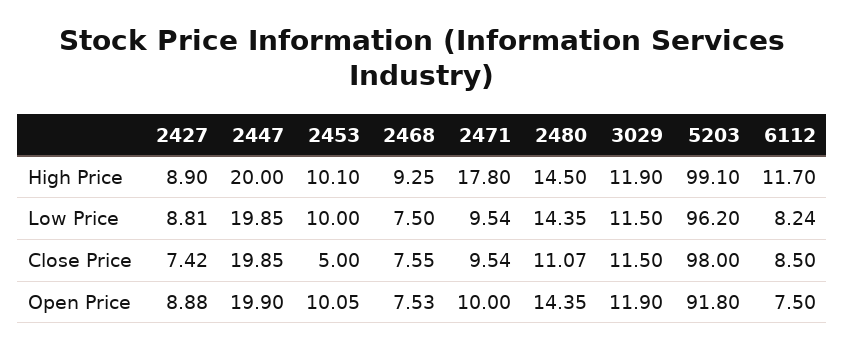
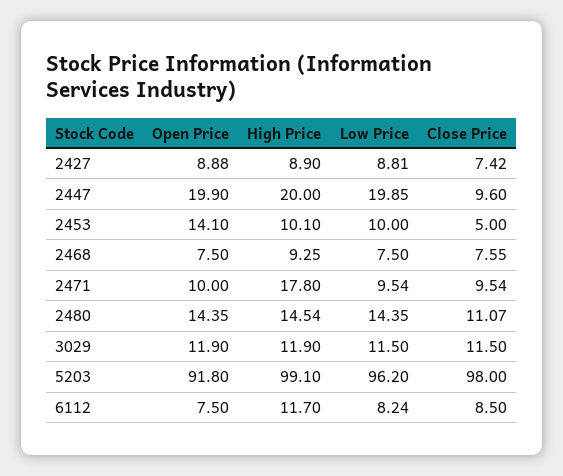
  {
    "2427": {
      "High Price": 8.9,
      "Low Price": 8.81,
      "Close Price": 7.42,
      "Open Price": 8.88
    },
    "2447": {
      "High Price": 20,
      "Low Price": 19.85,
-     "Close Price": 19.85,
+     "Close Price": 9.6,
      "Open Price": 19.9
    },
    "2453": {
      "High Price": 10.1,
      "Low Price": 10,
      "Close Price": 5,
-     "Open Price": 10.05
+     "Open Price": 14.1
    },
    "2468": {
      "High Price": 9.25,
      "Low Price": 7.5,
      "Close Price": 7.55,
-     "Open Price": 7.53
+     "Open Price": 7.5
    },
    "2471": {
      "High Price": 17.8,
      "Low Price": 9.54,
      "Close Price": 9.54,
      "Open Price": 10
    },
    "2480": {
-     "High Price": 14.5,
+     "High Price": 14.54,
      "Low Price": 14.35,
      "Close Price": 11.07,
      "Open Price": 14.35
    },
    "3029": {
      "High Price": 11.9,
      "Low Price": 11.5,
      "Close Price": 11.5,
      "Open Price": 11.9
    },
    "5203": {
      "High Price": 99.1,
      "Low Price": 96.2,
      "Close Price": 98,
      "Open Price": 91.8
    },
    "6112": {
      "High Price": 11.7,
      "Low Price": 8.24,
      "Close Price": 8.5,
      "Open Price": 7.5
    }
  }

